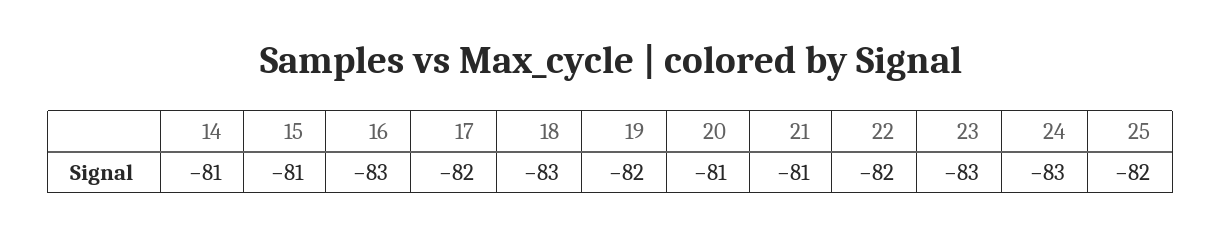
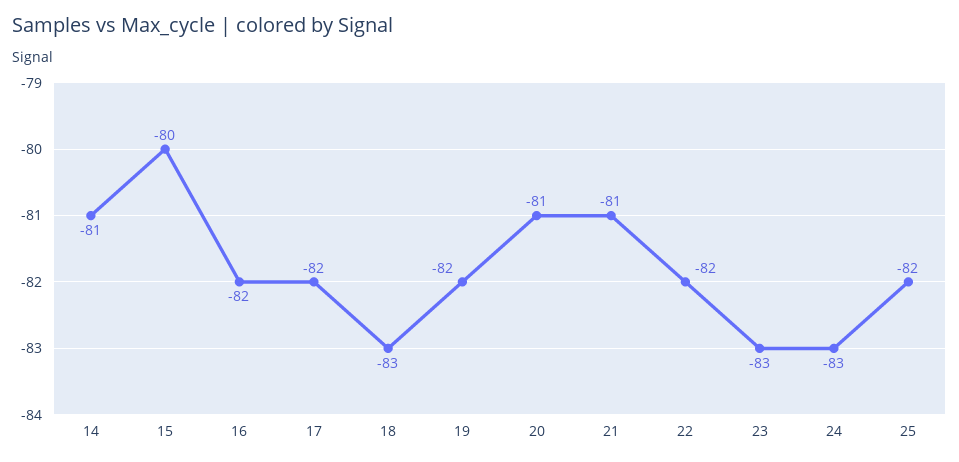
  {
    "14": -81,
-   "15": -81,
+   "15": -80,
-   "16": -83,
+   "16": -82,
    "17": -82,
    "18": -83,
    "19": -82,
    "20": -81,
    "21": -81,
    "22": -82,
    "23": -83,
    "24": -83,
    "25": -82
  }

